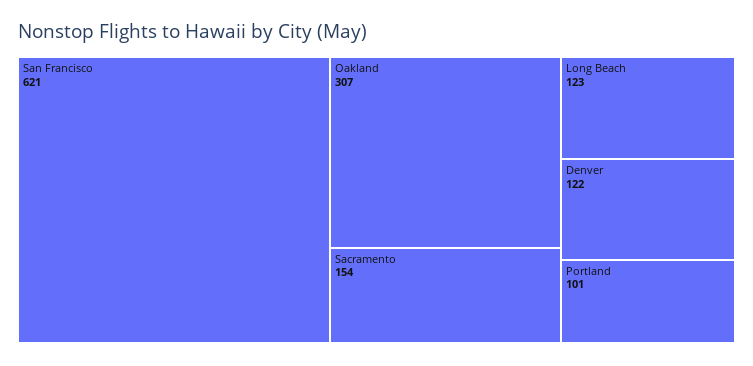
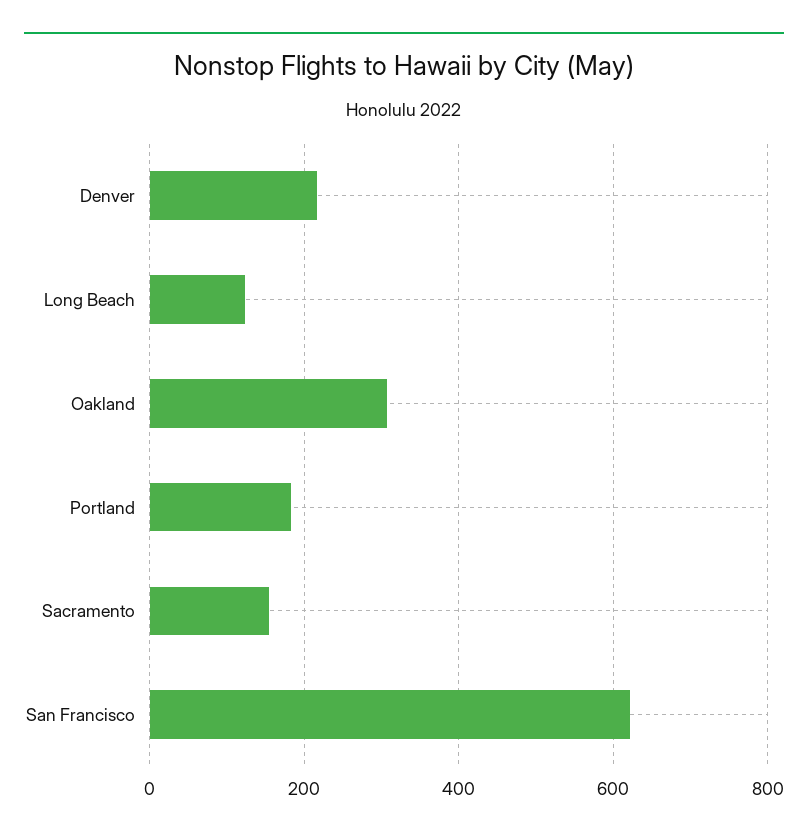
  {
    "San Francisco": 621,
    "Oakland": 307,
    "Sacramento": 154,
    "Long Beach": 123,
-   "Denver": 122,
+   "Denver": 220,
-   "Portland": 101
+   "Portland": 180
  }

